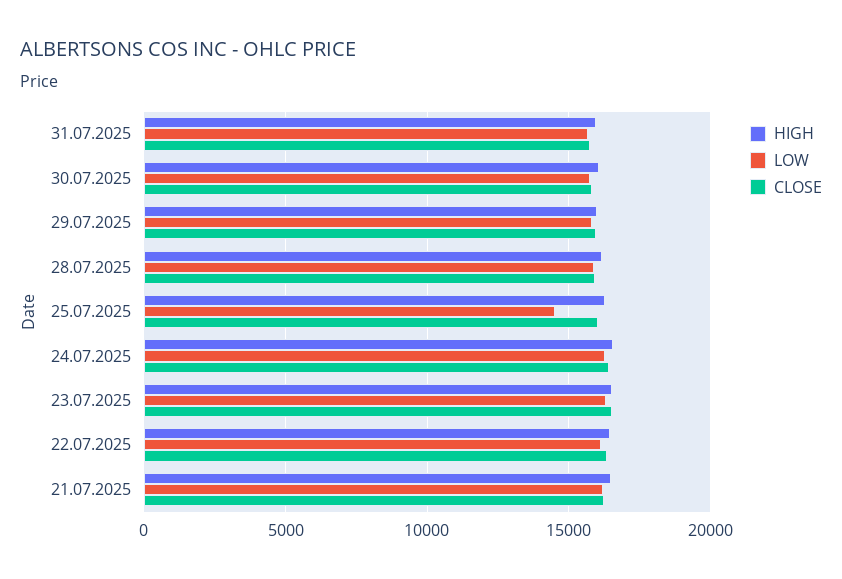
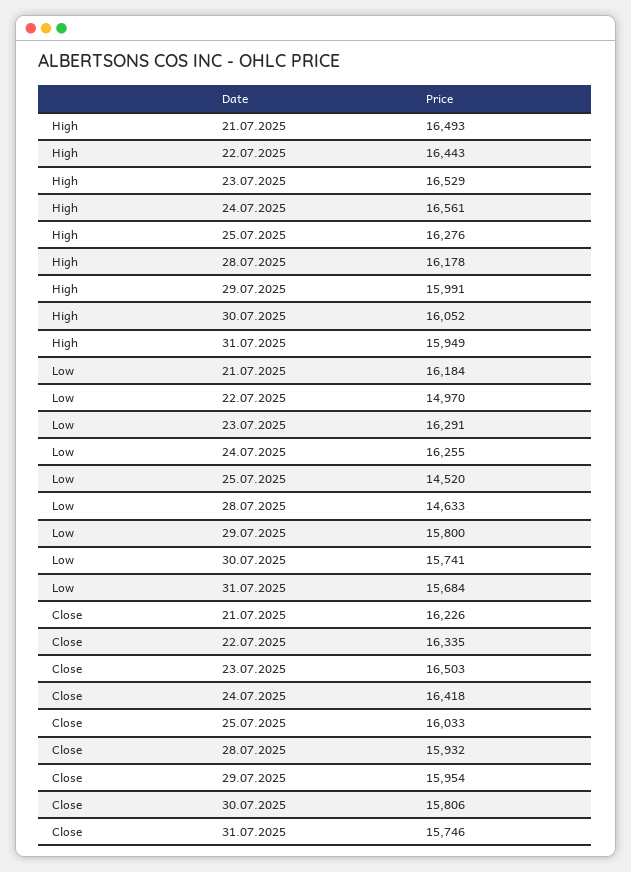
  {
    "HIGH": {
      "31.07.2025": 15949,
      "30.07.2025": 16052,
      "29.07.2025": 15991,
      "28.07.2025": 16178,
      "25.07.2025": 16276,
      "24.07.2025": 16561,
      "23.07.2025": 16529,
      "22.07.2025": 16443,
      "21.07.2025": 16493
    },
    "LOW": {
      "31.07.2025": 15684,
      "30.07.2025": 15741,
      "29.07.2025": 15800,
-     "28.07.2025": 16000,
+     "28.07.2025": 14633,
      "25.07.2025": 14520,
      "24.07.2025": 16255,
      "23.07.2025": 16291,
-     "22.07.2025": 16000,
+     "22.07.2025": 14970,
      "21.07.2025": 16184
    },
    "CLOSE": {
      "31.07.2025": 15746,
      "30.07.2025": 15806,
      "29.07.2025": 15954,
      "28.07.2025": 15932,
      "25.07.2025": 16033,
      "24.07.2025": 16418,
      "23.07.2025": 16503,
      "22.07.2025": 16335,
      "21.07.2025": 16226
    }
  }

